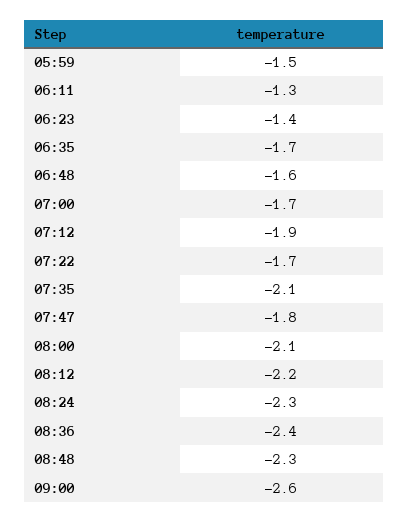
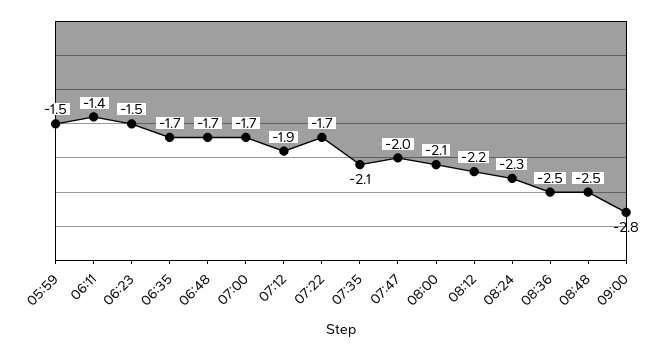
  {
    "05:59": -1.5,
-   "06:11": -1.3,
+   "06:11": -1.4,
-   "06:23": -1.4,
+   "06:23": -1.5,
    "06:35": -1.7,
-   "06:48": -1.6,
+   "06:48": -1.7,
    "07:00": -1.7,
    "07:12": -1.9,
    "07:22": -1.7,
    "07:35": -2.1,
-   "07:47": -1.8,
+   "07:47": -2,
    "08:00": -2.1,
    "08:12": -2.2,
    "08:24": -2.3,
-   "08:36": -2.4,
+   "08:36": -2.5,
-   "08:48": -2.3,
+   "08:48": -2.5,
-   "09:00": -2.6
+   "09:00": -2.8
  }

